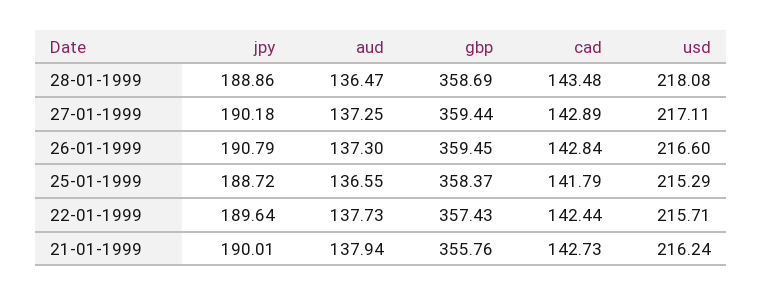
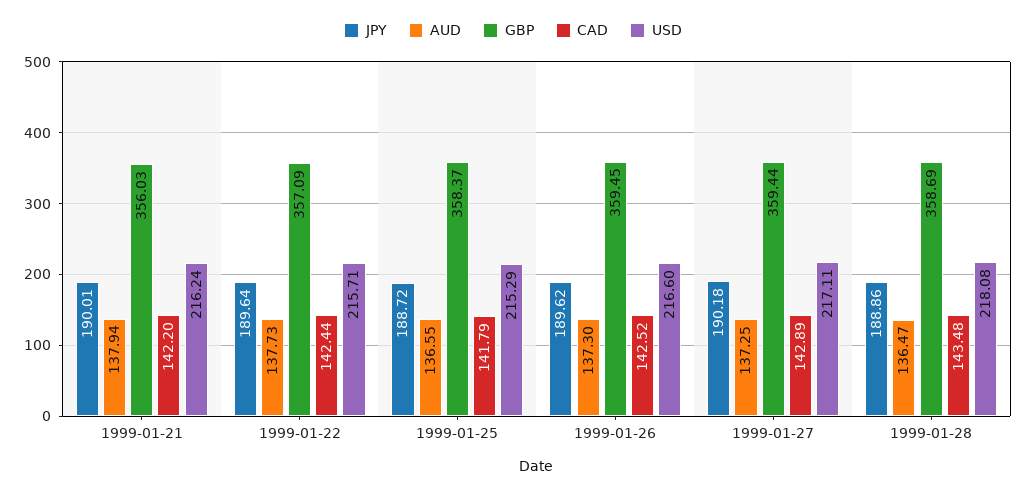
  {
    "jpy": {
      "28-01-1999": 188.86,
      "27-01-1999": 190.18,
-     "26-01-1999": 190.79,
+     "26-01-1999": 189.62,
      "25-01-1999": 188.72,
      "22-01-1999": 189.64,
      "21-01-1999": 190.01
    },
    "aud": {
      "28-01-1999": 136.47,
      "27-01-1999": 137.25,
      "26-01-1999": 137.3,
      "25-01-1999": 136.55,
      "22-01-1999": 137.73,
      "21-01-1999": 137.94
    },
    "gbp": {
      "28-01-1999": 358.69,
      "27-01-1999": 359.44,
      "26-01-1999": 359.45,
      "25-01-1999": 358.37,
-     "22-01-1999": 357.43,
+     "22-01-1999": 357.09,
-     "21-01-1999": 355.76
+     "21-01-1999": 356.03
    },
    "cad": {
      "28-01-1999": 143.48,
      "27-01-1999": 142.89,
-     "26-01-1999": 142.84,
+     "26-01-1999": 142.52,
      "25-01-1999": 141.79,
      "22-01-1999": 142.44,
-     "21-01-1999": 142.73
+     "21-01-1999": 142.2
    },
    "usd": {
      "28-01-1999": 218.08,
      "27-01-1999": 217.11,
      "26-01-1999": 216.6,
      "25-01-1999": 215.29,
      "22-01-1999": 215.71,
      "21-01-1999": 216.24
    }
  }

